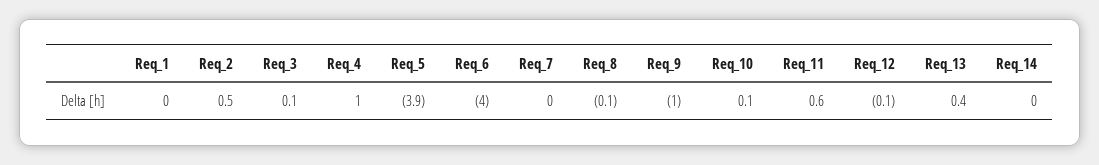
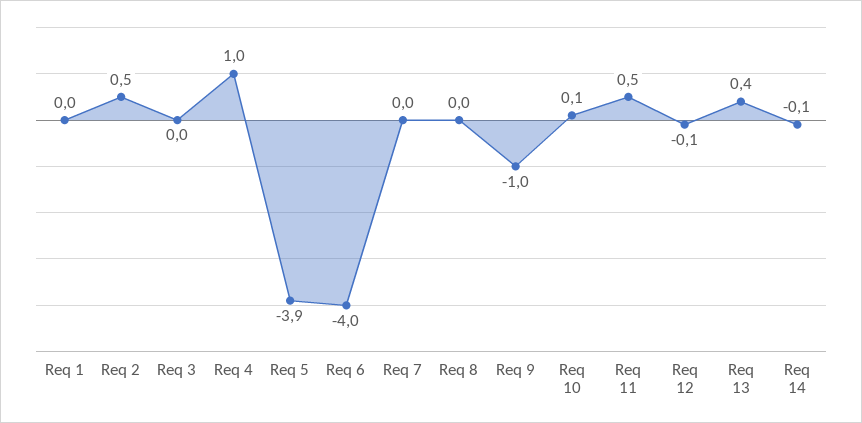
  {
    "Req_1": 0,
    "Req_2": 0.5,
-   "Req_3": 0.1,
+   "Req_3": 0,
    "Req_4": 1,
    "Req_5": -3.9,
    "Req_6": -4,
    "Req_7": 0,
-   "Req_8": -0.1,
+   "Req_8": 0,
    "Req_9": -1,
    "Req_10": 0.1,
-   "Req_11": 0.6,
+   "Req_11": 0.5,
    "Req_12": -0.1,
    "Req_13": 0.4,
-   "Req_14": 0
+   "Req_14": -0.1
  }

